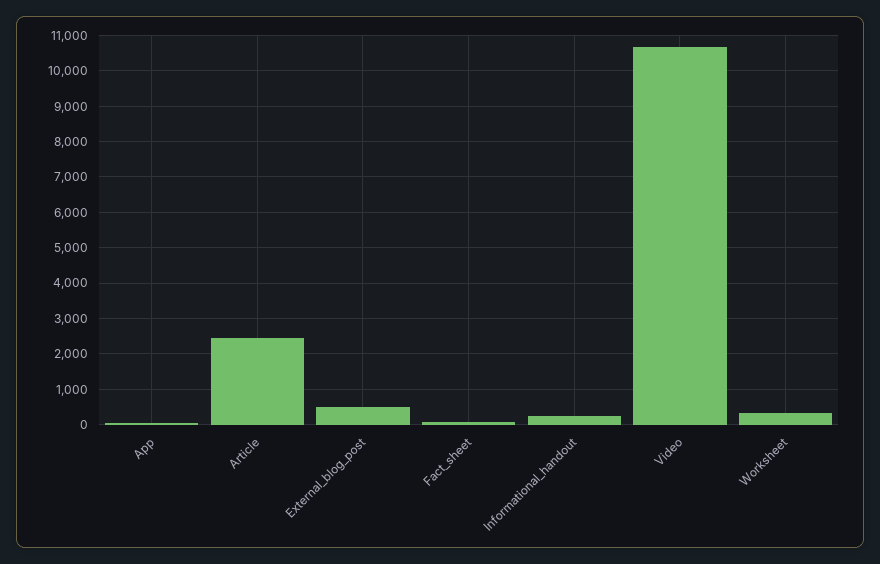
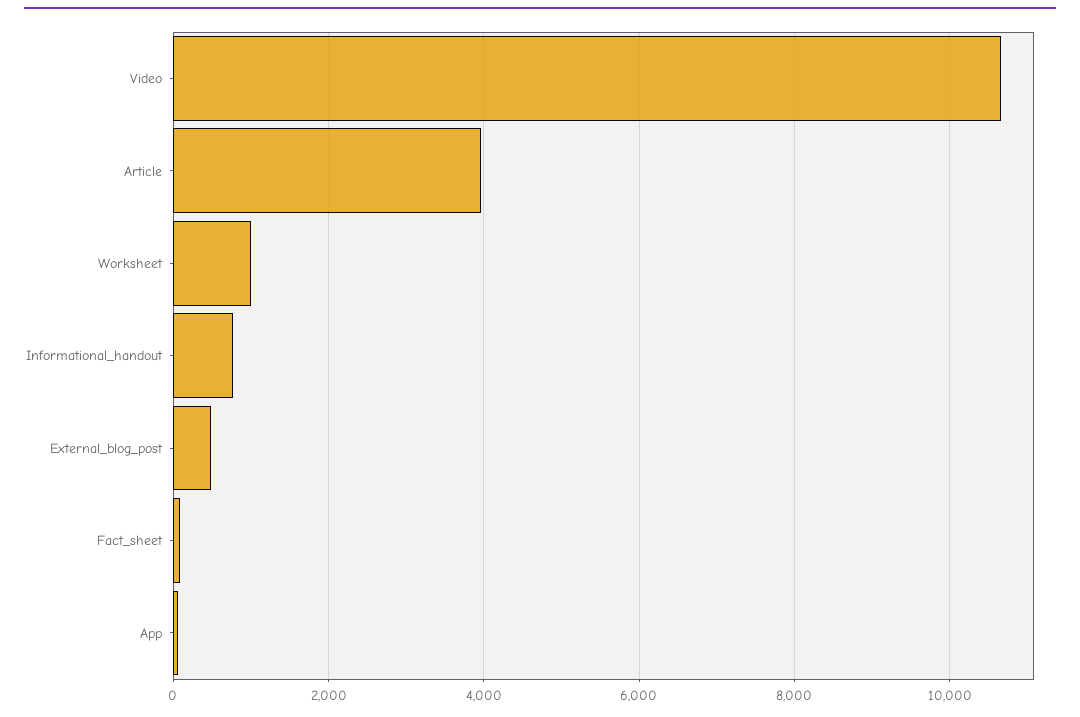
  {
    "App": 0,
-   "Article": 2400,
+   "Article": 4000,
    "External_blog_post": 400,
    "Fact_sheet": 0,
-   "Informational_handout": 200,
+   "Informational_handout": 800,
    "Video": 10600,
-   "Worksheet": 400
+   "Worksheet": 1000
  }

